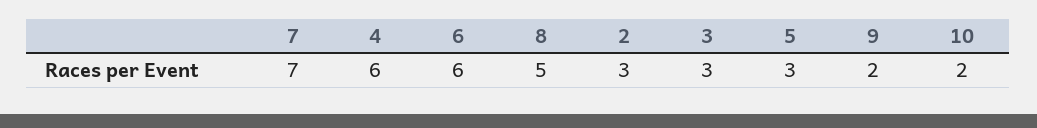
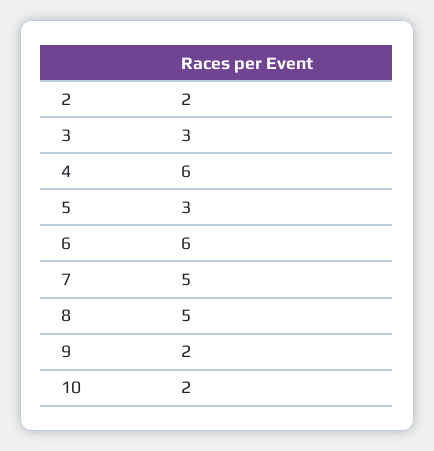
  {
-   "7": 7,
+   "7": 5,
    "4": 6,
    "6": 6,
    "8": 5,
-   "2": 3,
+   "2": 2,
    "3": 3,
    "5": 3,
    "9": 2,
    "10": 2
  }

